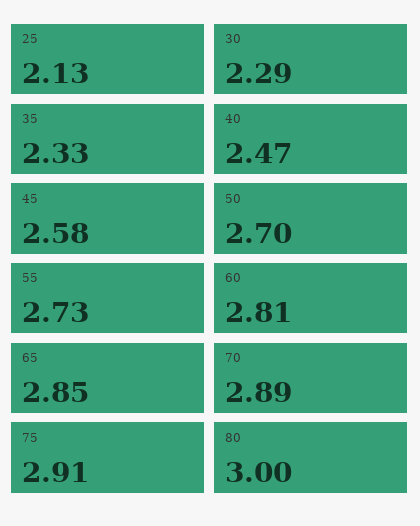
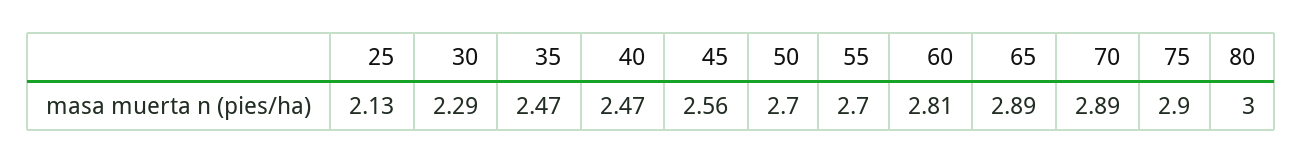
  {
    "25": 2.13,
    "30": 2.29,
-   "35": 2.33,
+   "35": 2.47,
    "40": 2.47,
-   "45": 2.58,
+   "45": 2.56,
    "50": 2.7,
-   "55": 2.73,
+   "55": 2.7,
    "60": 2.81,
-   "65": 2.85,
+   "65": 2.89,
    "70": 2.89,
-   "75": 2.91,
+   "75": 2.9,
    "80": 3
  }

